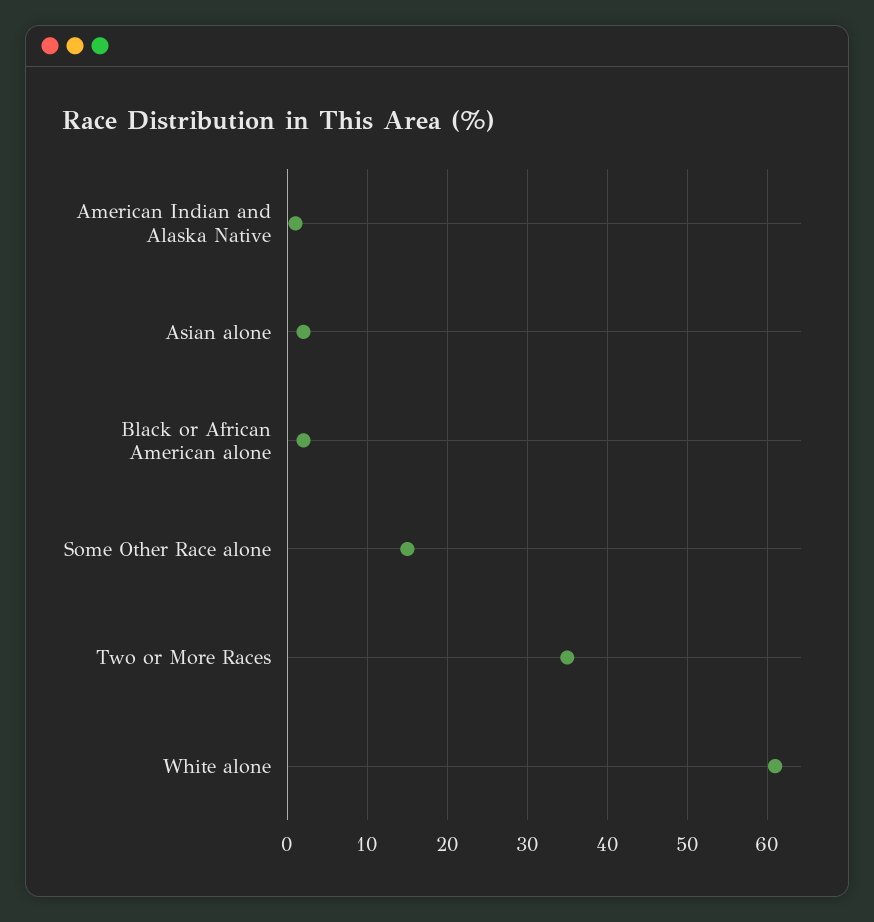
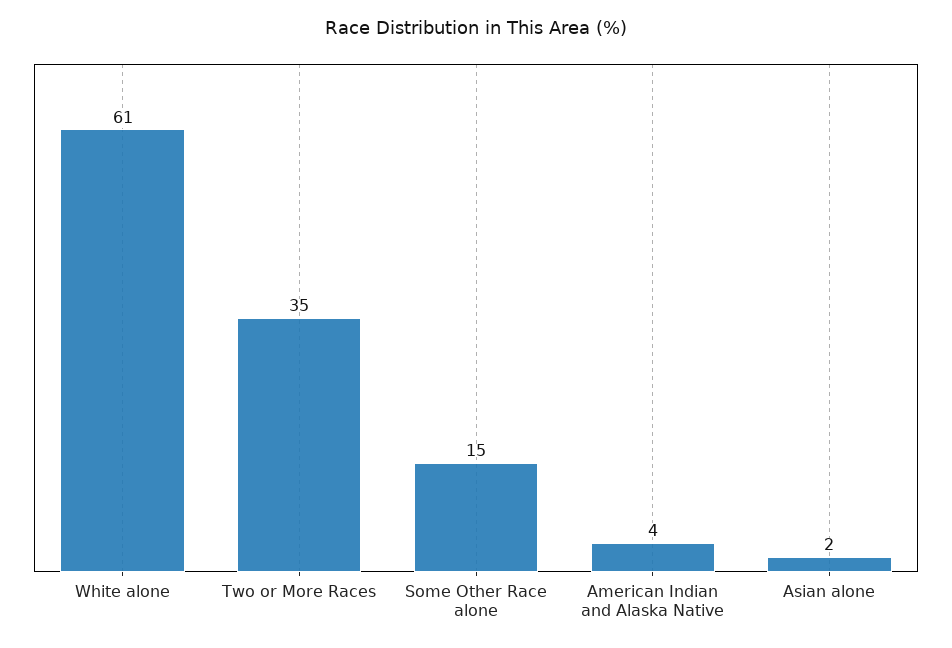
  {
-   "American Indian and Alaska Native": 1,
+   "American Indian and Alaska Native": 4,
    "Asian alone": 2,
-   "Black or African American alone": 2,
    "Some Other Race alone": 15,
    "Two or More Races": 35,
    "White alone": 61
  }

